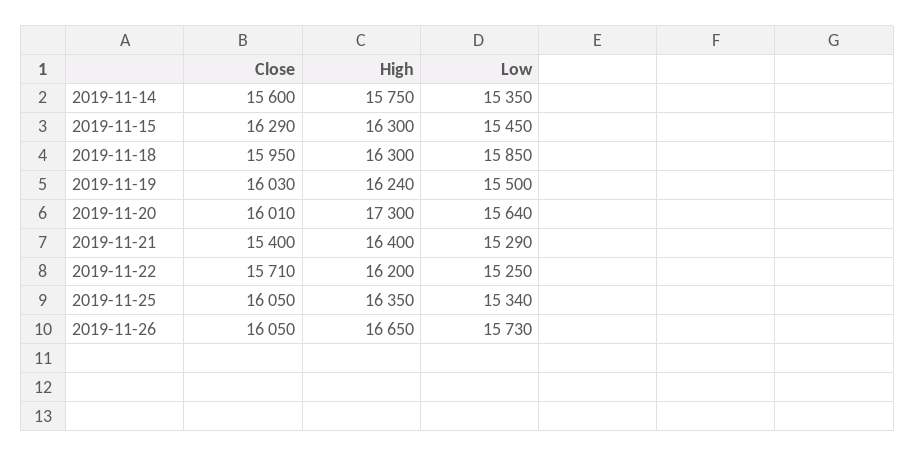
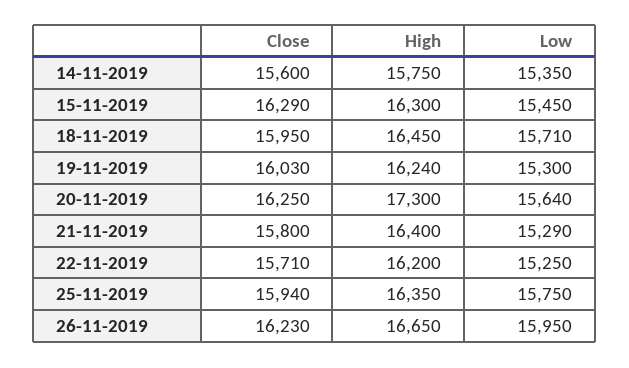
  {
    "Close": {
      "2019-11-14": 15600,
      "2019-11-15": 16290,
      "2019-11-18": 15950,
      "2019-11-19": 16030,
-     "2019-11-20": 16010,
+     "2019-11-20": 16250,
-     "2019-11-21": 15400,
+     "2019-11-21": 15800,
      "2019-11-22": 15710,
-     "2019-11-25": 16050,
+     "2019-11-25": 15940,
-     "2019-11-26": 16050
+     "2019-11-26": 16230
    },
    "High": {
      "2019-11-14": 15750,
      "2019-11-15": 16300,
-     "2019-11-18": 16300,
+     "2019-11-18": 16450,
      "2019-11-19": 16240,
      "2019-11-20": 17300,
      "2019-11-21": 16400,
      "2019-11-22": 16200,
      "2019-11-25": 16350,
      "2019-11-26": 16650
    },
    "Low": {
      "2019-11-14": 15350,
      "2019-11-15": 15450,
-     "2019-11-18": 15850,
+     "2019-11-18": 15710,
-     "2019-11-19": 15500,
+     "2019-11-19": 15300,
      "2019-11-20": 15640,
      "2019-11-21": 15290,
      "2019-11-22": 15250,
-     "2019-11-25": 15340,
+     "2019-11-25": 15750,
-     "2019-11-26": 15730
+     "2019-11-26": 15950
    }
  }

